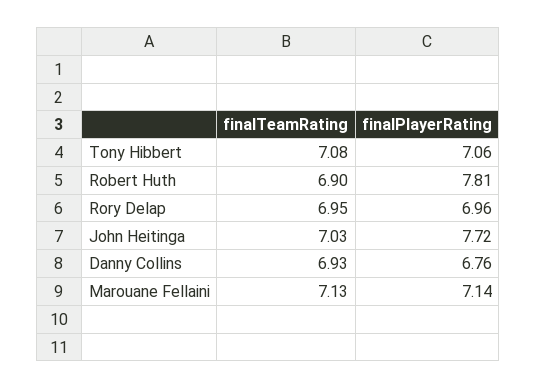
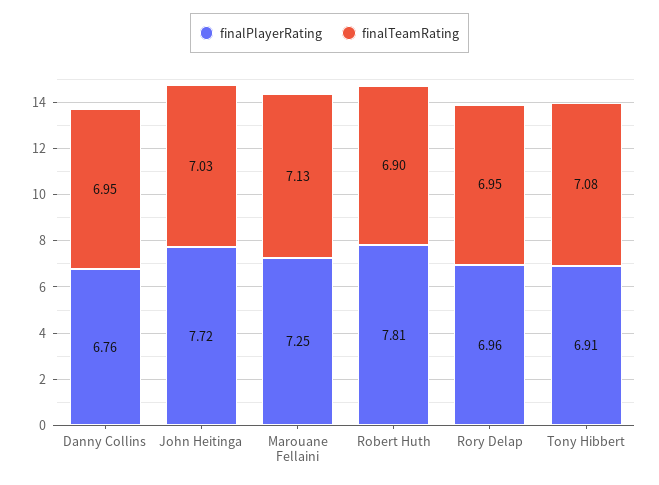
  {
    "finalTeamRating": {
      "Tony Hibbert": 7.08,
      "Robert Huth": 6.9,
      "Rory Delap": 6.95,
      "John Heitinga": 7.03,
-     "Danny Collins": 6.93,
+     "Danny Collins": 6.95,
      "Marouane Fellaini": 7.13
    },
    "finalPlayerRating": {
-     "Tony Hibbert": 7.06,
+     "Tony Hibbert": 6.91,
      "Robert Huth": 7.81,
      "Rory Delap": 6.96,
      "John Heitinga": 7.72,
      "Danny Collins": 6.76,
-     "Marouane Fellaini": 7.14
+     "Marouane Fellaini": 7.25
    }
  }

